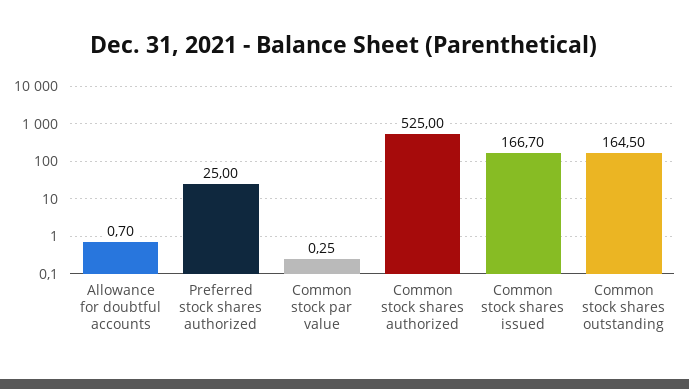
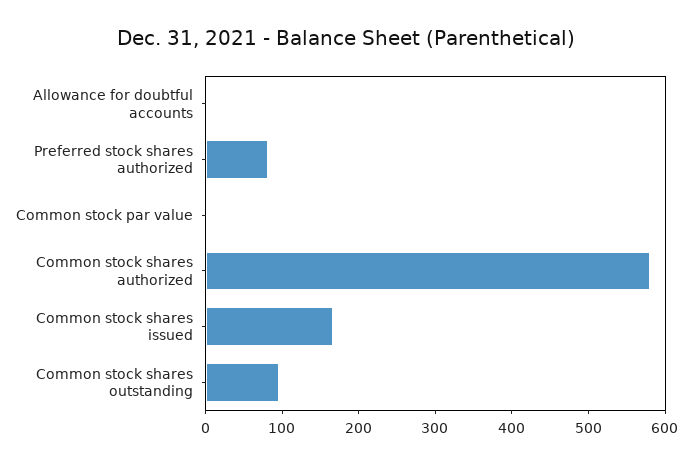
  {
    "Allowance for doubtful accounts": 0.7,
-   "Preferred stock shares authorized": 25,
+   "Preferred stock shares authorized": 80,
    "Common stock par value": 0.25,
-   "Common stock shares authorized": 525,
+   "Common stock shares authorized": 580,
    "Common stock shares issued": 166.7,
-   "Common stock shares outstanding": 164.5
+   "Common stock shares outstanding": 100
  }

